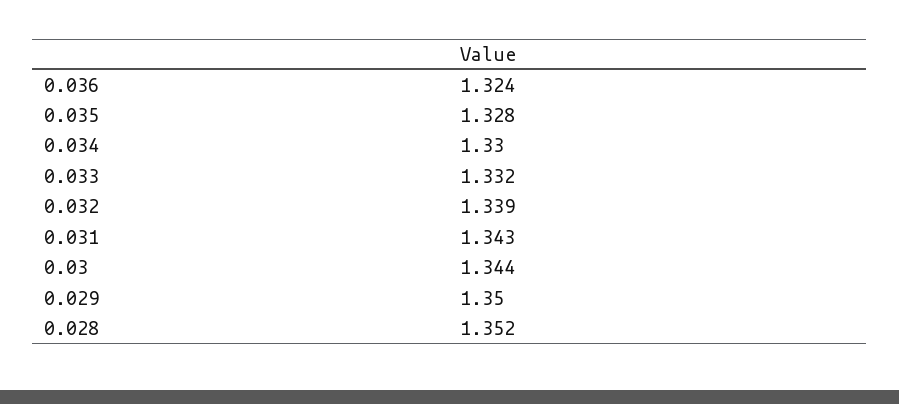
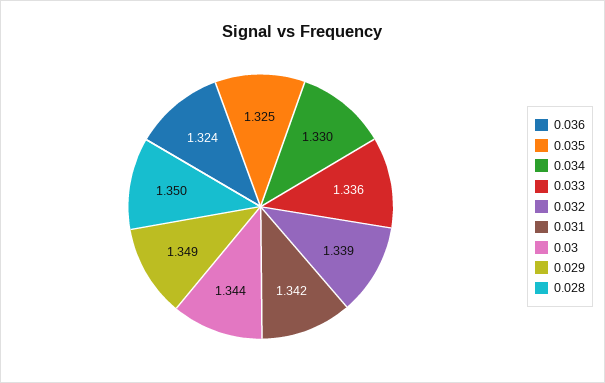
  {
    "0.036": 1.324,
-   "0.035": 1.328,
+   "0.035": 1.325,
    "0.034": 1.33,
-   "0.033": 1.332,
+   "0.033": 1.336,
    "0.032": 1.339,
-   "0.031": 1.343,
+   "0.031": 1.342,
    "0.03": 1.344,
-   "0.029": 1.35,
+   "0.029": 1.349,
-   "0.028": 1.352
+   "0.028": 1.35
  }

